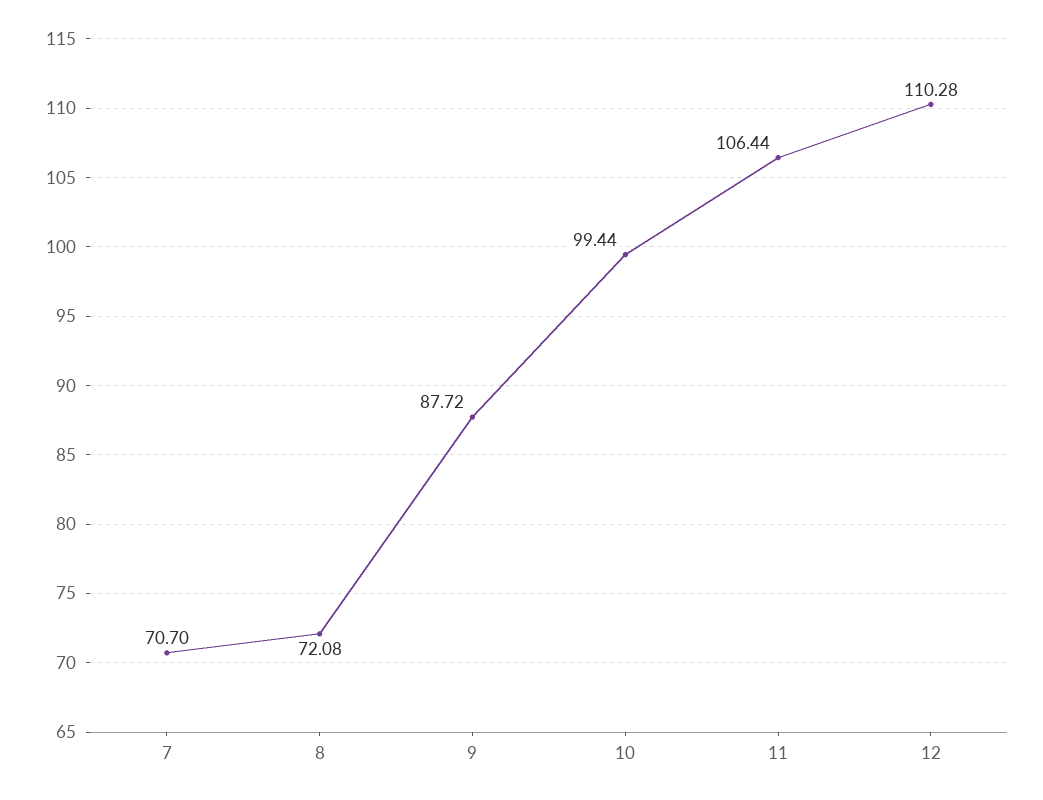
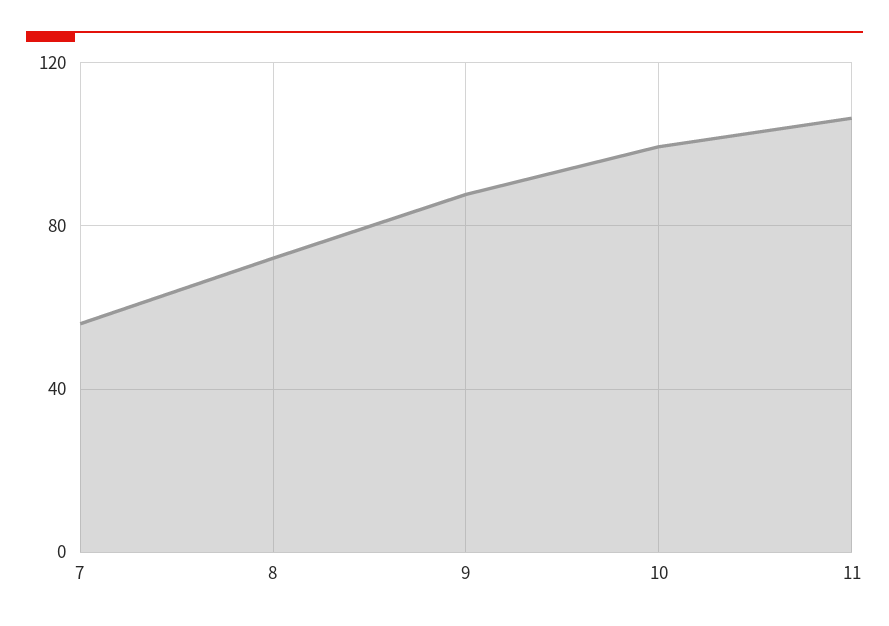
  {
-   "7": 70.7,
+   "7": 55,
    "8": 72.08,
    "9": 87.72,
    "10": 99.44,
-   "11": 106.44,
+   "11": 106.44
-   "12": 110.28
  }

